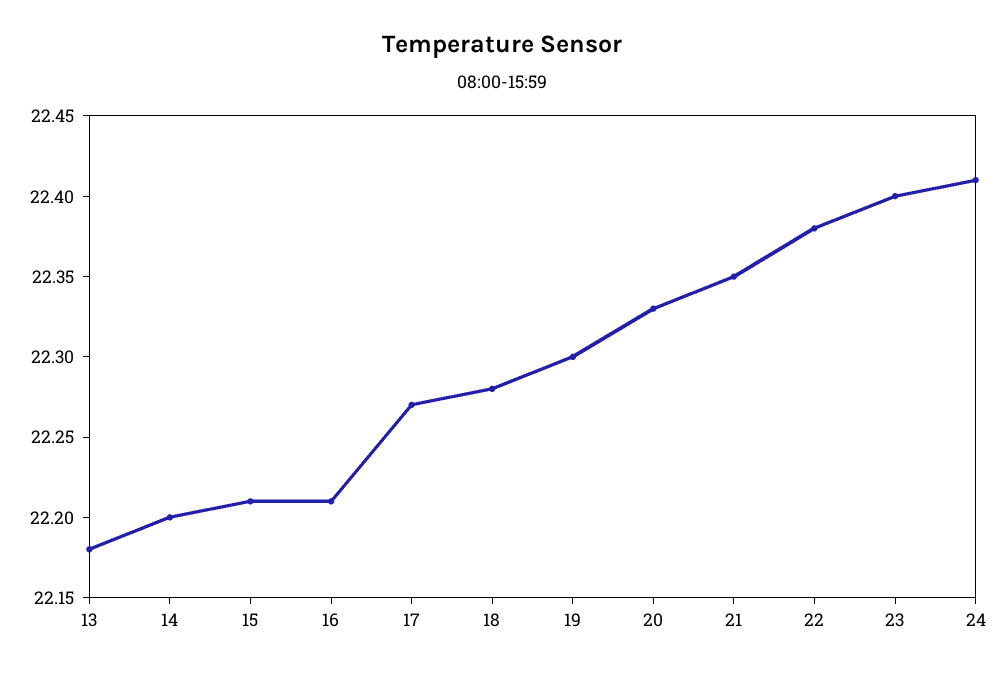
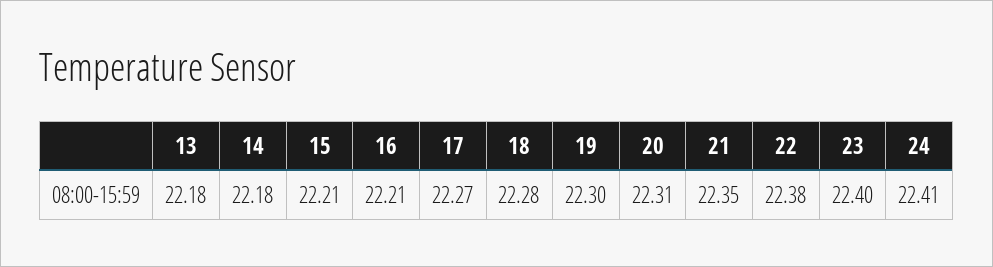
  {
    "13": 22.18,
-   "14": 22.2,
+   "14": 22.18,
    "15": 22.21,
    "16": 22.21,
    "17": 22.27,
    "18": 22.28,
    "19": 22.3,
-   "20": 22.33,
+   "20": 22.31,
    "21": 22.35,
    "22": 22.38,
    "23": 22.4,
    "24": 22.41
  }

